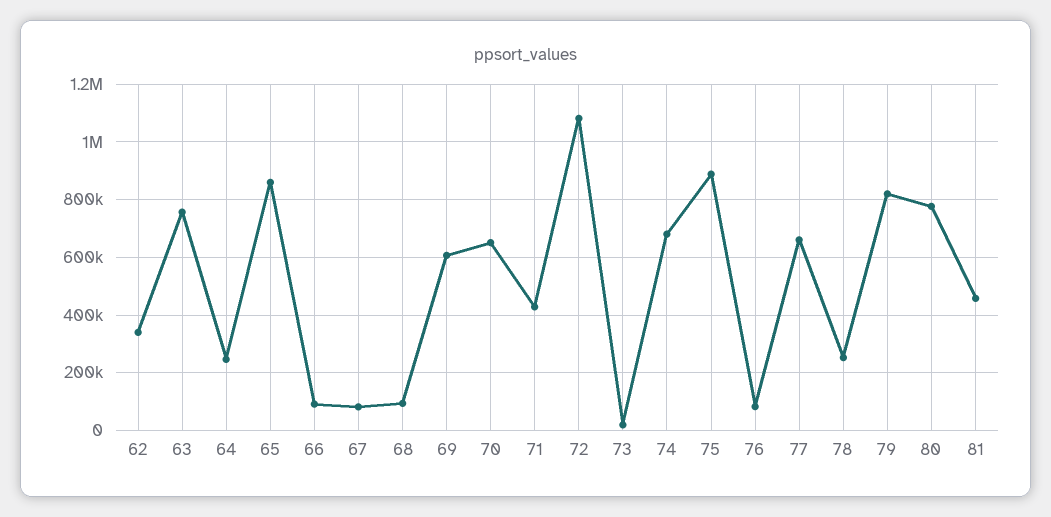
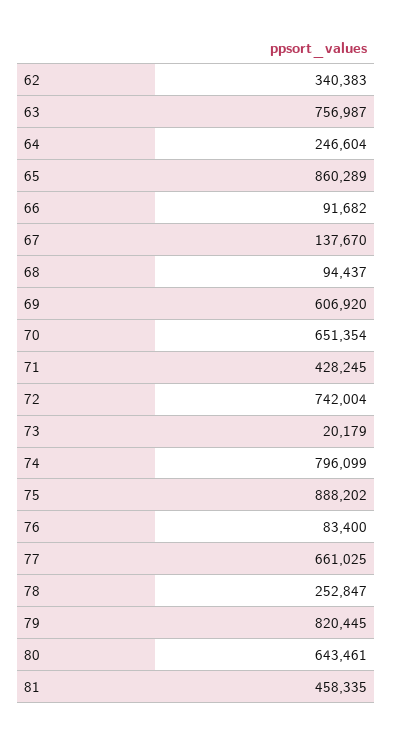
  {
    "62": 340383,
    "63": 756987,
    "64": 246604,
    "65": 860289,
    "66": 91682,
-   "67": 75000,
+   "67": 137670,
    "68": 94437,
    "69": 606920,
    "70": 651354,
    "71": 428245,
-   "72": 1075000,
+   "72": 742004,
    "73": 20179,
-   "74": 675000,
+   "74": 796099,
    "75": 888202,
    "76": 83400,
    "77": 661025,
    "78": 252847,
    "79": 820445,
-   "80": 775000,
+   "80": 643461,
    "81": 458335
  }

